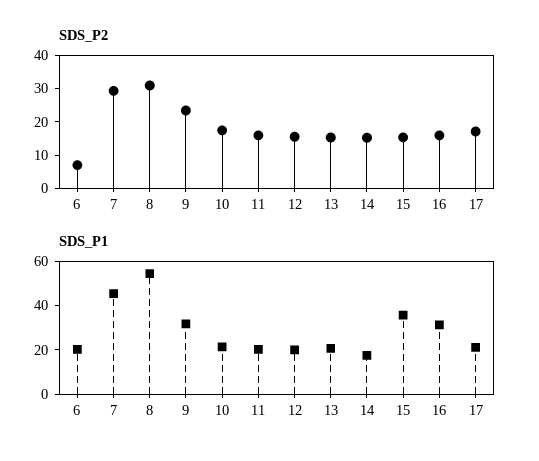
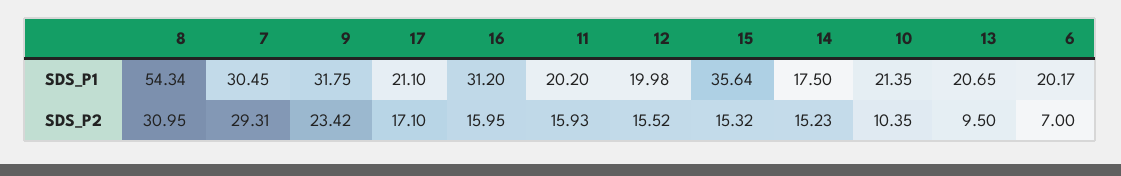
  {
    "SDS_P2": {
      "6": 7,
      "7": 29.31,
      "8": 30.95,
      "9": 23.42,
-     "10": 17.5,
+     "10": 10.35,
      "11": 15.93,
      "12": 15.52,
-     "13": 15,
+     "13": 9.5,
      "14": 15.23,
      "15": 15.32,
      "16": 15.95,
      "17": 17.1
    },
    "SDS_P1": {
      "6": 20.17,
-     "7": 45,
+     "7": 30.45,
      "8": 54.34,
      "9": 31.75,
      "10": 21.35,
      "11": 20.2,
      "12": 19.98,
      "13": 20.65,
      "14": 17.5,
      "15": 35.64,
      "16": 31.2,
      "17": 21.1
    }
  }

